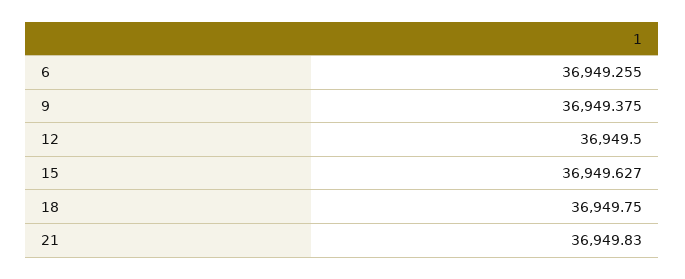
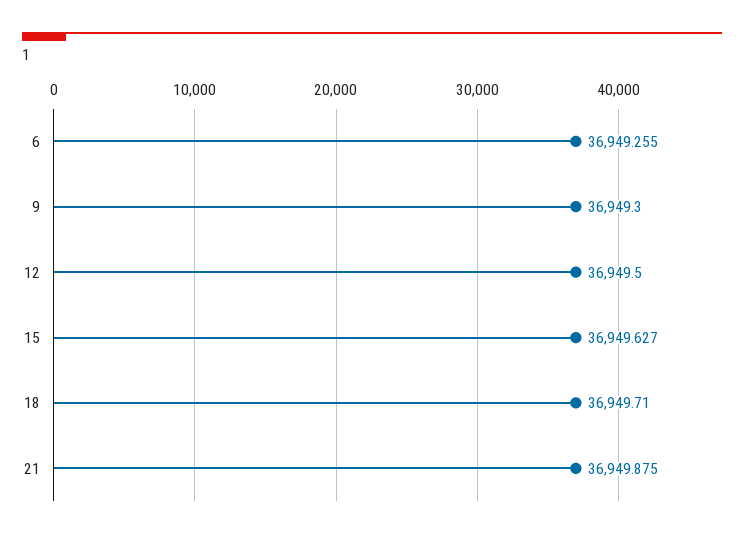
  {
    "6": 36949.255,
-   "9": 36949.375,
+   "9": 36949.3,
    "12": 36949.5,
    "15": 36949.627,
-   "18": 36949.75,
+   "18": 36949.71,
-   "21": 36949.83
+   "21": 36949.875
  }

